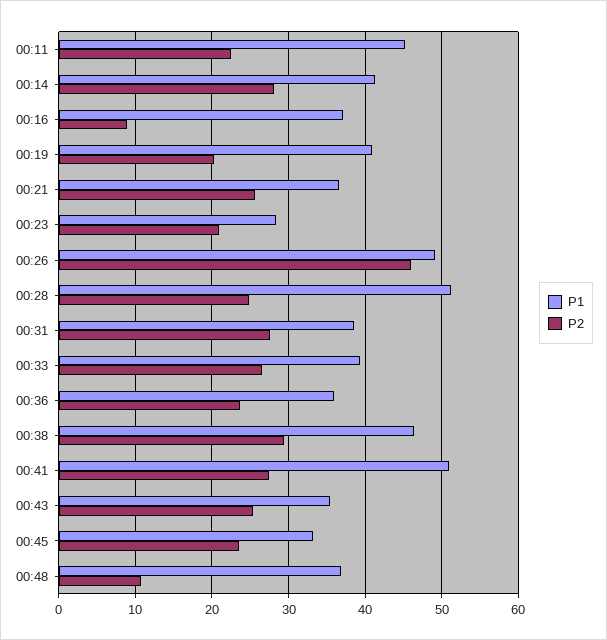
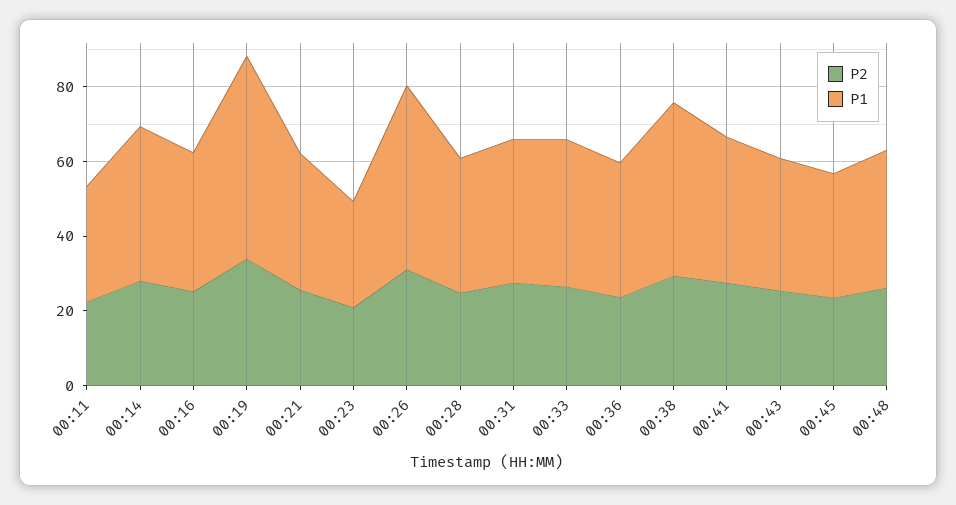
  {
    "P1": {
-     "00:11": 45,
+     "00:11": 30,
      "00:14": 41,
      "00:16": 37,
-     "00:19": 41,
+     "00:19": 55,
      "00:21": 37,
      "00:23": 28,
      "00:26": 49,
-     "00:28": 51,
+     "00:28": 35,
      "00:31": 39,
      "00:33": 39,
      "00:36": 36,
      "00:38": 46,
-     "00:41": 51,
+     "00:41": 40,
      "00:43": 35,
      "00:45": 33,
      "00:48": 37
    },
    "P2": {
      "00:11": 22,
      "00:14": 28,
-     "00:16": 9,
+     "00:16": 25,
-     "00:19": 20,
+     "00:19": 35,
      "00:21": 26,
      "00:23": 21,
-     "00:26": 46,
+     "00:26": 30,
      "00:28": 25,
      "00:31": 28,
      "00:33": 27,
      "00:36": 24,
      "00:38": 29,
      "00:41": 27,
      "00:43": 25,
      "00:45": 24,
-     "00:48": 11
+     "00:48": 25
    }
  }

